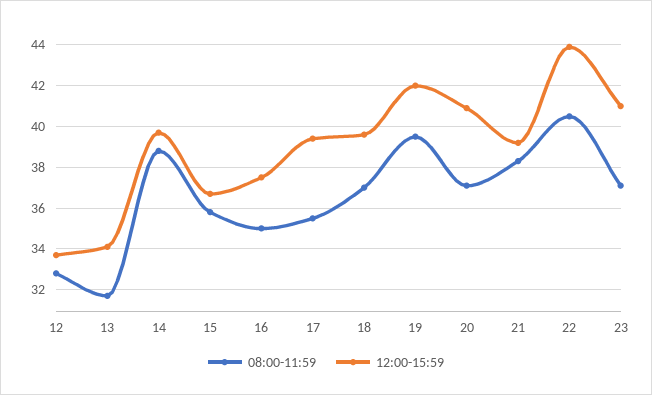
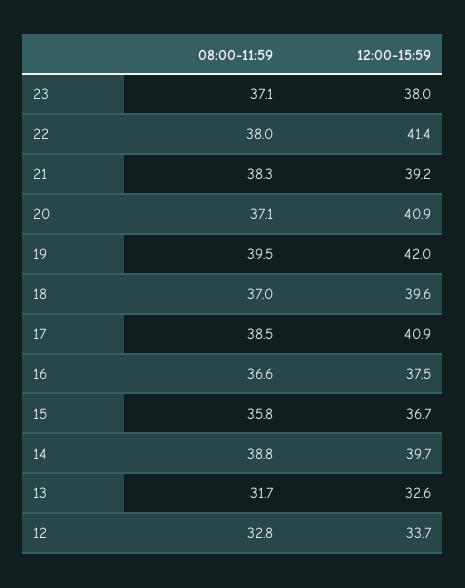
  {
    "08:00-11:59": {
      "12": 32.8,
      "13": 31.7,
      "14": 38.8,
      "15": 35.8,
-     "16": 35,
+     "16": 36.6,
-     "17": 35.5,
+     "17": 38.5,
      "18": 37,
      "19": 39.5,
      "20": 37.1,
      "21": 38.3,
-     "22": 40.5,
+     "22": 38,
      "23": 37.1
    },
    "12:00-15:59": {
      "12": 33.7,
-     "13": 34,
+     "13": 32.6,
      "14": 39.7,
      "15": 36.7,
      "16": 37.5,
-     "17": 39.5,
+     "17": 40.9,
      "18": 39.6,
      "19": 42,
      "20": 40.9,
      "21": 39.2,
-     "22": 44,
+     "22": 41.4,
-     "23": 41
+     "23": 38
    }
  }

